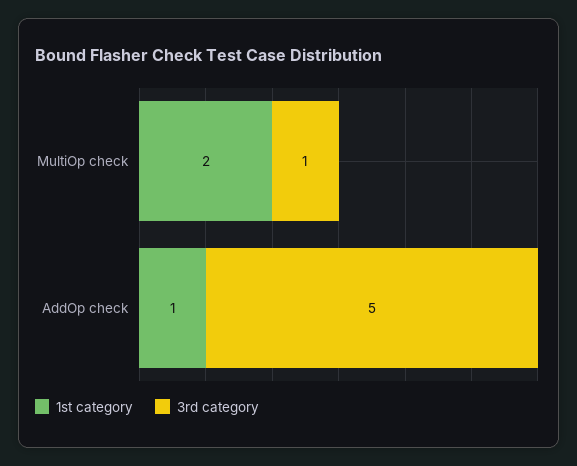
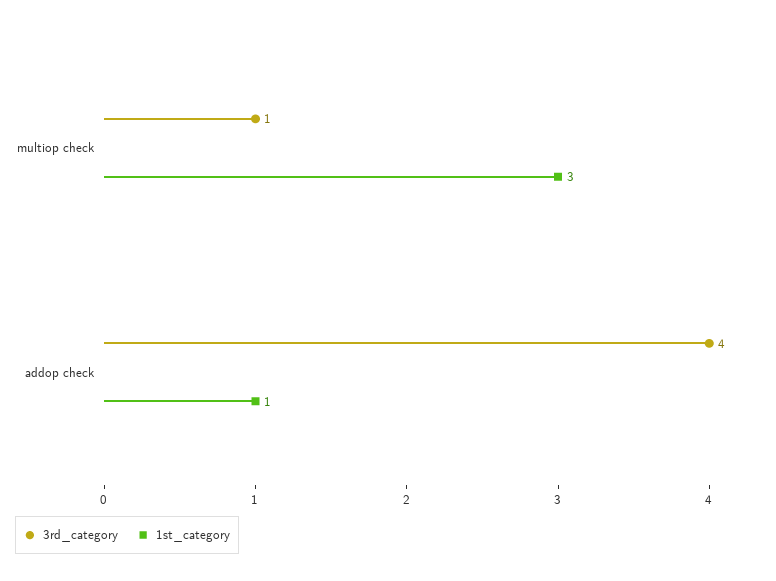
  {
    "1st category": {
-     "MultiOp check": 2,
+     "MultiOp check": 3,
      "AddOp check": 1
    },
    "3rd category": {
      "MultiOp check": 1,
-     "AddOp check": 5
+     "AddOp check": 4
    }
  }

